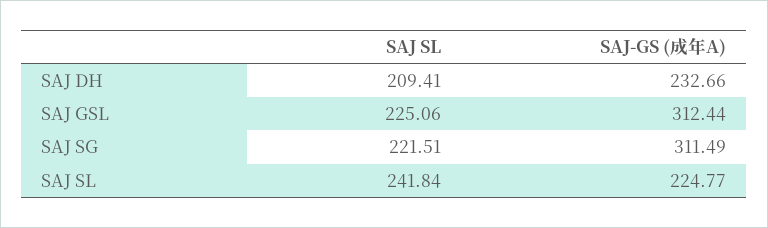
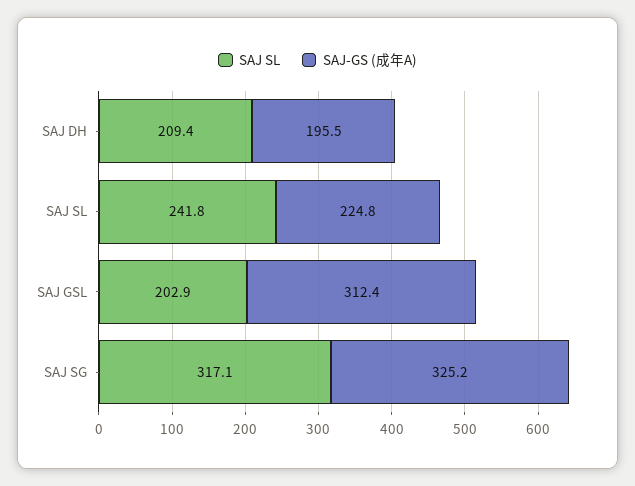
  {
    "SAJ SL": {
      "SAJ DH": 209.41,
-     "SAJ GSL": 225.06,
+     "SAJ GSL": 202.9,
-     "SAJ SG": 221.51,
+     "SAJ SG": 317.1,
      "SAJ SL": 241.84
    },
    "SAJ-GS (成年A)": {
-     "SAJ DH": 232.66,
+     "SAJ DH": 195.5,
      "SAJ GSL": 312.44,
-     "SAJ SG": 311.49,
+     "SAJ SG": 325.2,
      "SAJ SL": 224.77
    }
  }

